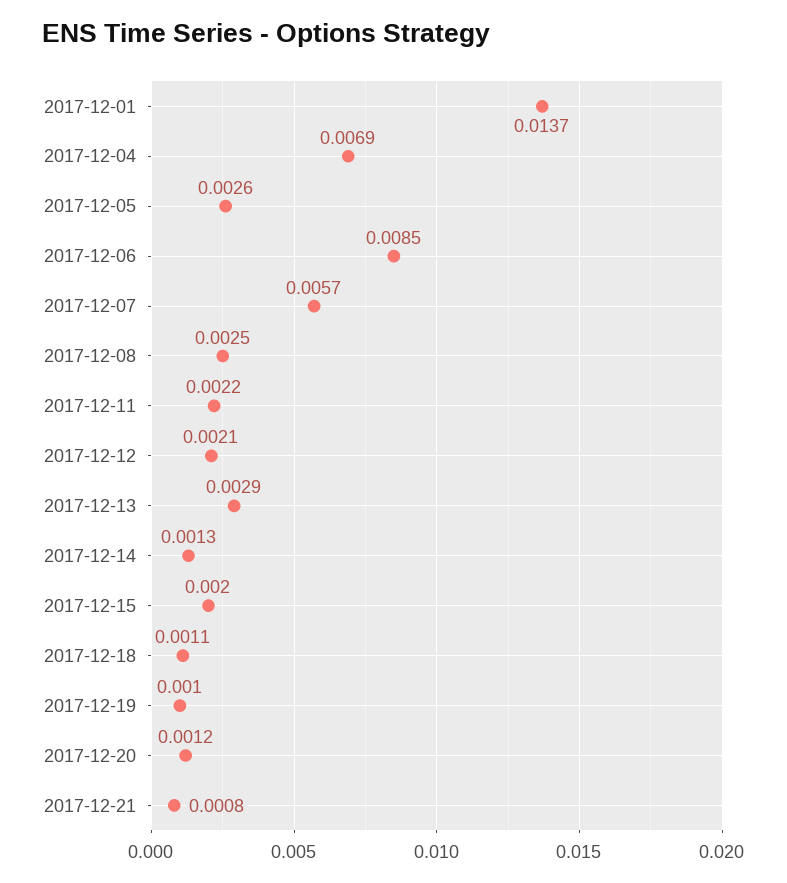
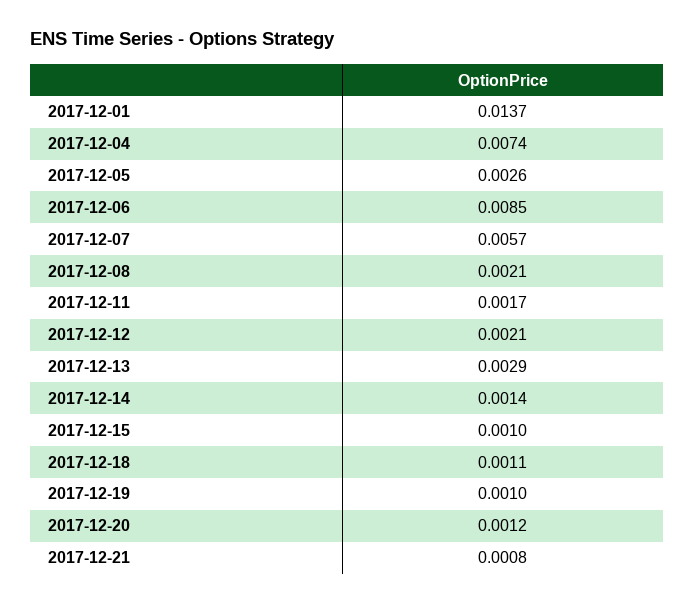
  {
    "2017-12-01": 0.0137,
-   "2017-12-04": 0.0069,
+   "2017-12-04": 0.0074,
    "2017-12-05": 0.0026,
    "2017-12-06": 0.0085,
    "2017-12-07": 0.0057,
-   "2017-12-08": 0.0025,
+   "2017-12-08": 0.0021,
-   "2017-12-11": 0.0022,
+   "2017-12-11": 0.0017,
    "2017-12-12": 0.0021,
    "2017-12-13": 0.0029,
-   "2017-12-14": 0.0013,
+   "2017-12-14": 0.0014,
-   "2017-12-15": 0.002,
+   "2017-12-15": 0.001,
    "2017-12-18": 0.0011,
    "2017-12-19": 0.001,
    "2017-12-20": 0.0012,
    "2017-12-21": 0.0008
  }

